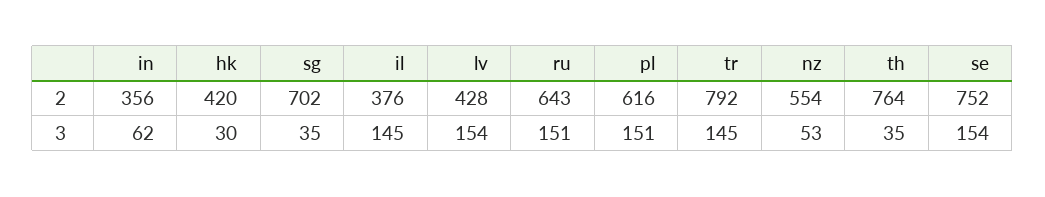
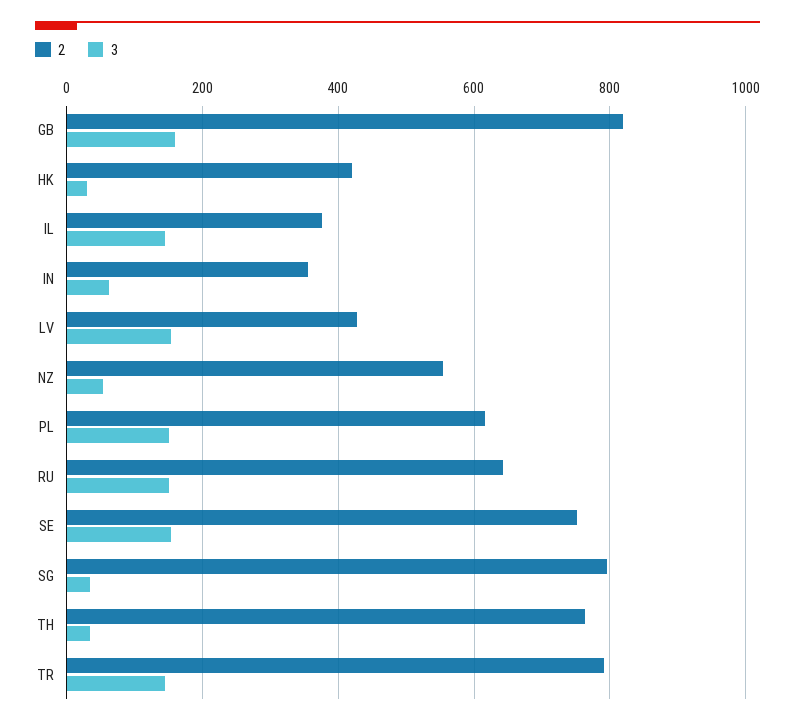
  {
    "2": {
      "in": 356,
      "hk": 420,
-     "sg": 702,
+     "sg": 800,
      "il": 376,
      "lv": 428,
      "ru": 643,
      "pl": 616,
      "tr": 792,
      "nz": 554,
      "th": 764,
-     "se": 752
+     "se": 752,
+     "GB": 820
    },
    "3": {
      "in": 62,
      "hk": 30,
      "sg": 35,
      "il": 145,
      "lv": 154,
      "ru": 151,
      "pl": 151,
      "tr": 145,
      "nz": 53,
      "th": 35,
-     "se": 154
+     "se": 154,
+     "GB": 160
    }
  }

